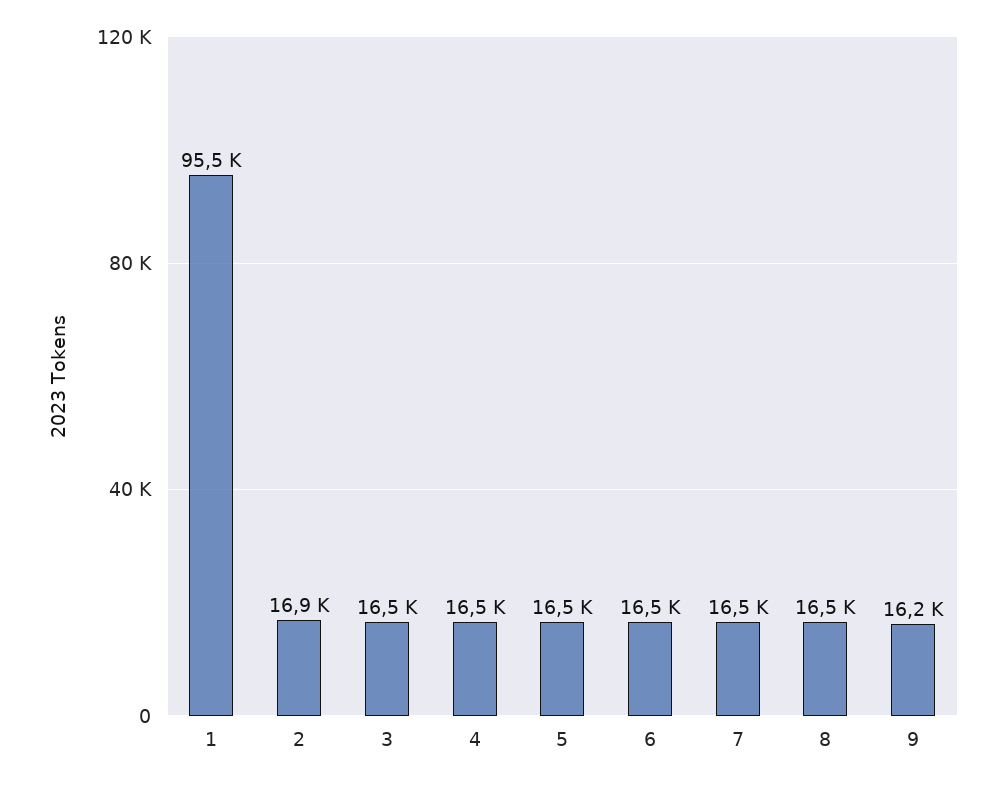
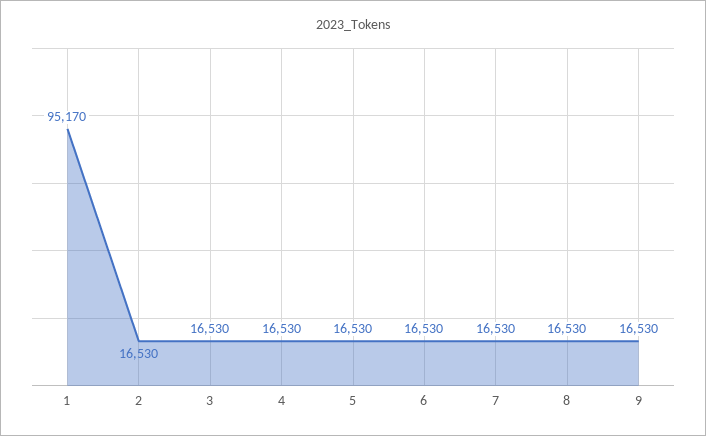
  {
-   "1": 95500,
+   "1": 95170,
-   "2": 16900,
+   "2": 16530,
    "3": 16530,
    "4": 16530,
    "5": 16530,
    "6": 16530,
    "7": 16530,
    "8": 16530,
-   "9": 16200
+   "9": 16530
  }

